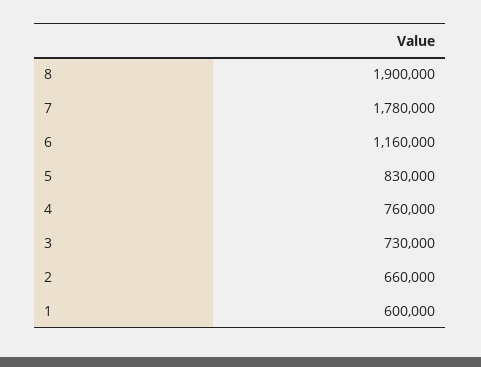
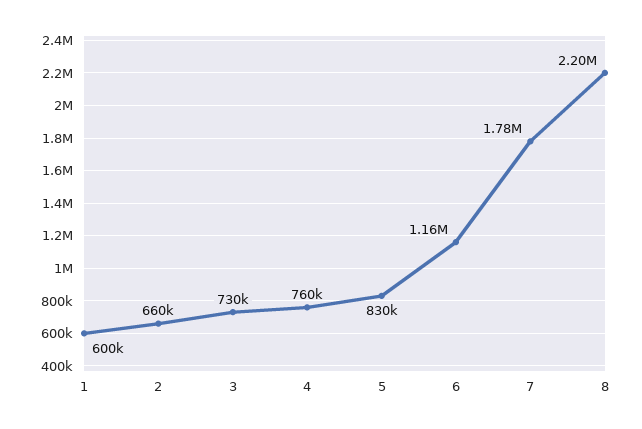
  {
-   "8": 1900000,
+   "8": 2200000,
    "7": 1780000,
    "6": 1160000,
    "5": 830000,
    "4": 760000,
    "3": 730000,
    "2": 660000,
    "1": 600000
  }

